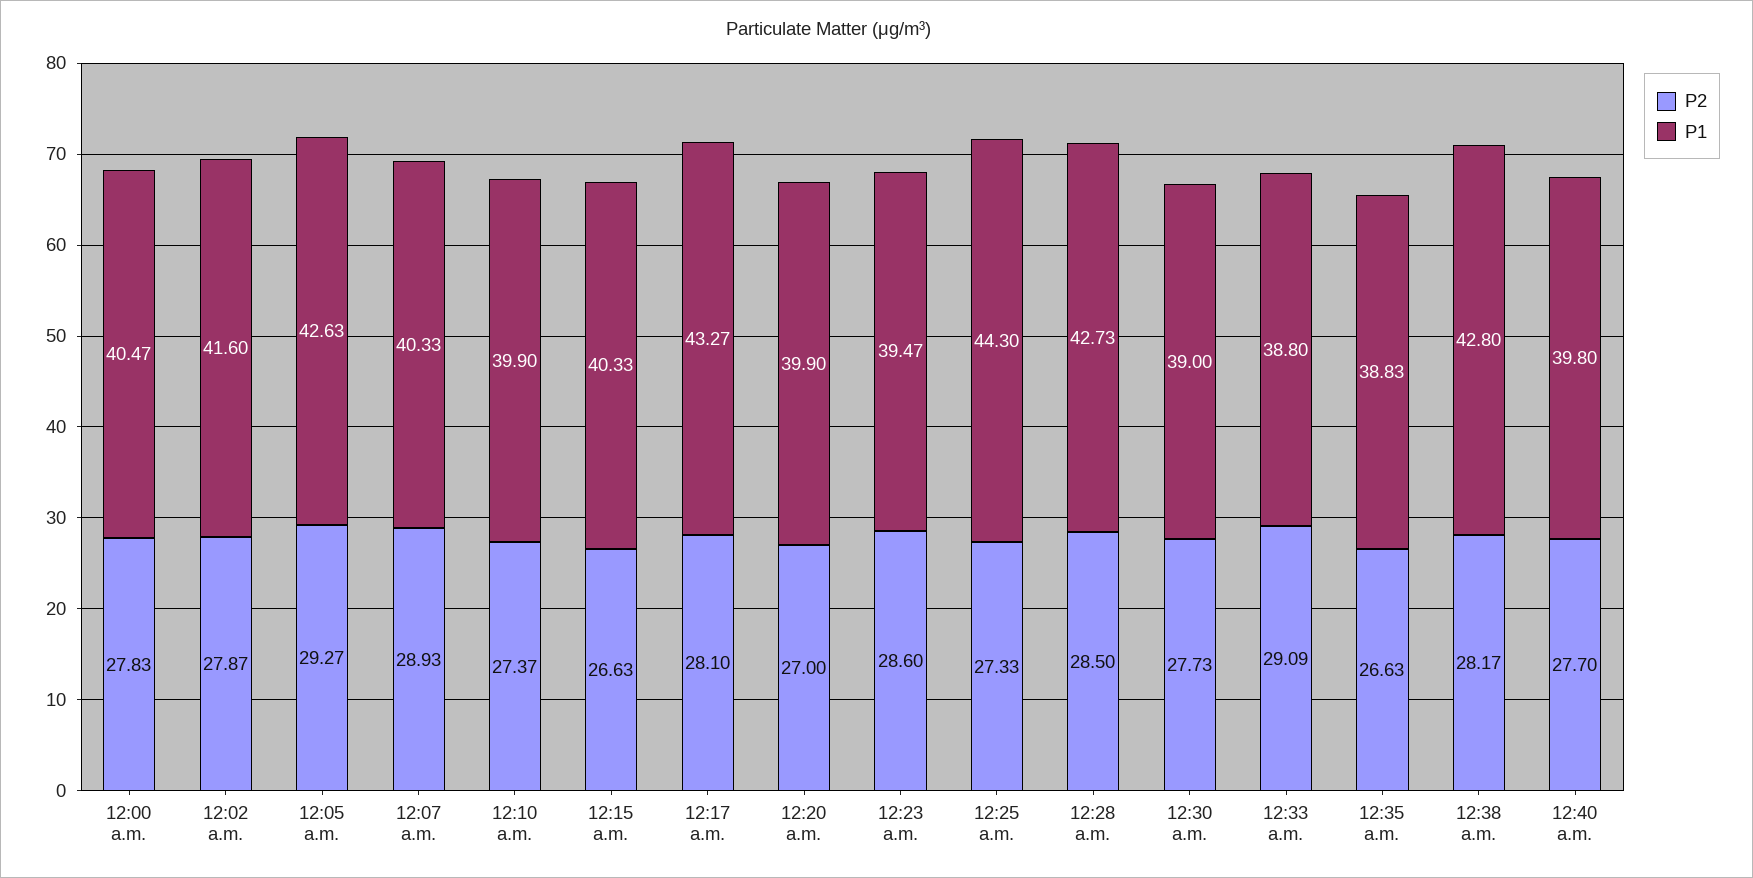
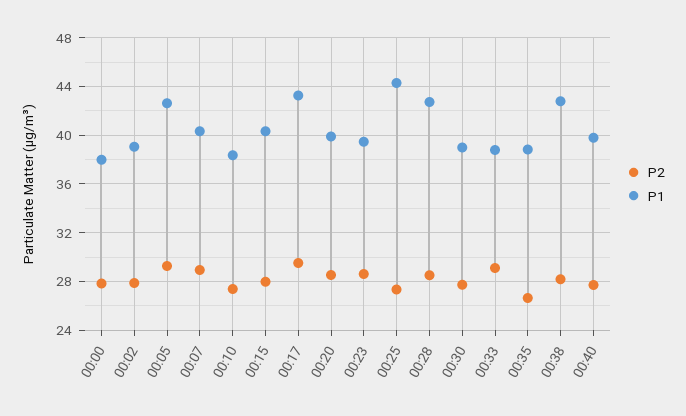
  {
    "P2": {
      "12:00 a.m.": 27.83,
      "12:02 a.m.": 27.87,
      "12:05 a.m.": 29.27,
      "12:07 a.m.": 28.93,
      "12:10 a.m.": 27.37,
-     "12:15 a.m.": 26.63,
+     "12:15 a.m.": 28,
-     "12:17 a.m.": 28.1,
+     "12:17 a.m.": 29.5,
-     "12:20 a.m.": 27,
+     "12:20 a.m.": 28.5,
      "12:23 a.m.": 28.6,
      "12:25 a.m.": 27.33,
      "12:28 a.m.": 28.5,
      "12:30 a.m.": 27.73,
      "12:33 a.m.": 29.09,
      "12:35 a.m.": 26.63,
      "12:38 a.m.": 28.17,
      "12:40 a.m.": 27.7
    },
    "P1": {
-     "12:00 a.m.": 40.47,
+     "12:00 a.m.": 38,
-     "12:02 a.m.": 41.6,
+     "12:02 a.m.": 39,
      "12:05 a.m.": 42.63,
      "12:07 a.m.": 40.33,
-     "12:10 a.m.": 39.9,
+     "12:10 a.m.": 38.5,
      "12:15 a.m.": 40.33,
      "12:17 a.m.": 43.27,
      "12:20 a.m.": 39.9,
      "12:23 a.m.": 39.47,
      "12:25 a.m.": 44.3,
      "12:28 a.m.": 42.73,
      "12:30 a.m.": 39,
      "12:33 a.m.": 38.8,
      "12:35 a.m.": 38.83,
      "12:38 a.m.": 42.8,
      "12:40 a.m.": 39.8
    }
  }

